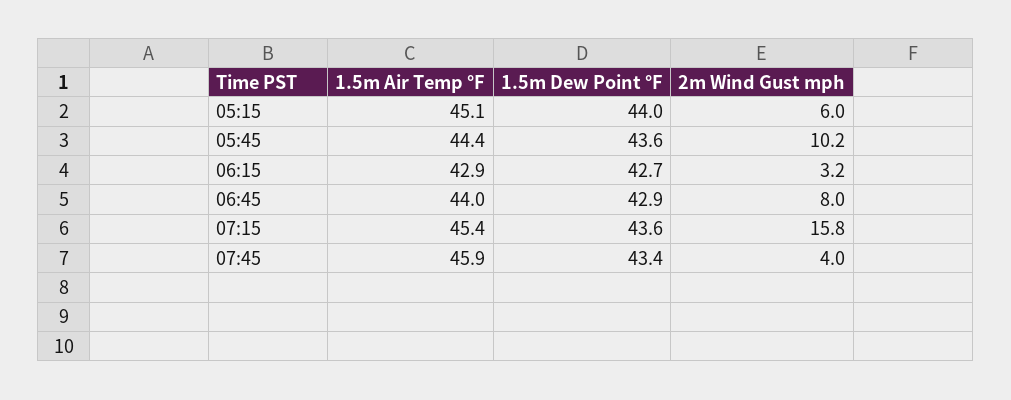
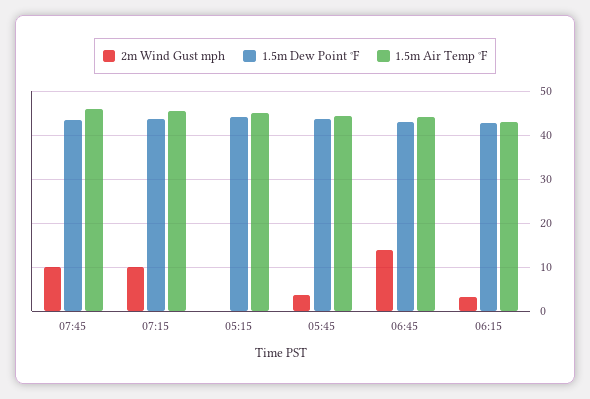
  {
    "1.5m Air Temp °F": {
      "05:15": 45.1,
      "05:45": 44.4,
      "06:15": 42.9,
      "06:45": 44,
      "07:15": 45.4,
      "07:45": 45.9
    },
    "1.5m Dew Point °F": {
      "05:15": 44,
      "05:45": 43.6,
      "06:15": 42.7,
      "06:45": 42.9,
      "07:15": 43.6,
      "07:45": 43.4
    },
    "2m Wind Gust mph": {
-     "05:15": 6,
+     "05:15": 0,
-     "05:45": 10.2,
+     "05:45": 4,
      "06:15": 3.2,
-     "06:45": 8,
+     "06:45": 14,
-     "07:15": 15.8,
+     "07:15": 10,
-     "07:45": 4
+     "07:45": 10
    }
  }

